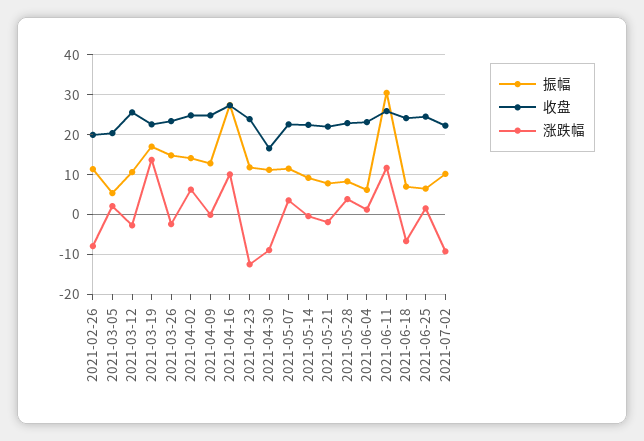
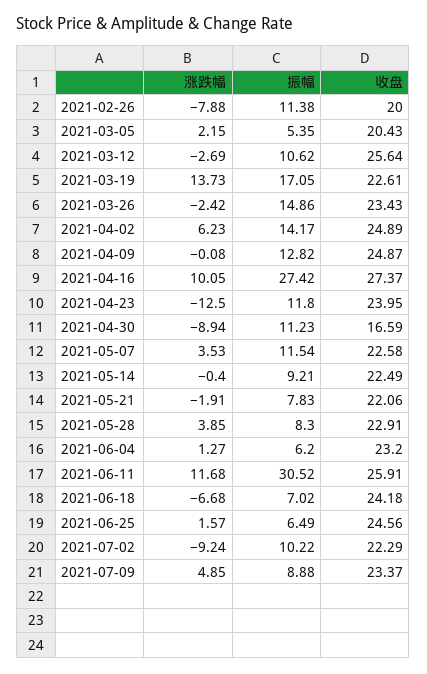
  {
    "振幅": {
      "2021-02-26": 11.38,
      "2021-03-05": 5.35,
      "2021-03-12": 10.62,
      "2021-03-19": 17.05,
      "2021-03-26": 14.86,
      "2021-04-02": 14.17,
      "2021-04-09": 12.82,
      "2021-04-16": 27.42,
      "2021-04-23": 11.8,
      "2021-04-30": 11.23,
      "2021-05-07": 11.54,
      "2021-05-14": 9.21,
      "2021-05-21": 7.83,
      "2021-05-28": 8.3,
      "2021-06-04": 6.2,
      "2021-06-11": 30.52,
      "2021-06-18": 7.02,
      "2021-06-25": 6.49,
-     "2021-07-02": 10.22
+     "2021-07-02": 10.22,
+     "2021-07-09": 8.88
    },
    "收盘": {
      "2021-02-26": 20,
      "2021-03-05": 20.43,
      "2021-03-12": 25.64,
      "2021-03-19": 22.61,
      "2021-03-26": 23.43,
      "2021-04-02": 24.89,
      "2021-04-09": 24.87,
      "2021-04-16": 27.37,
      "2021-04-23": 23.95,
      "2021-04-30": 16.59,
      "2021-05-07": 22.58,
      "2021-05-14": 22.49,
      "2021-05-21": 22.06,
      "2021-05-28": 22.91,
      "2021-06-04": 23.2,
      "2021-06-11": 25.91,
      "2021-06-18": 24.18,
      "2021-06-25": 24.56,
-     "2021-07-02": 22.29
+     "2021-07-02": 22.29,
+     "2021-07-09": 23.37
    },
    "涨跌幅": {
      "2021-02-26": -7.88,
      "2021-03-05": 2.15,
      "2021-03-12": -2.69,
      "2021-03-19": 13.73,
      "2021-03-26": -2.42,
      "2021-04-02": 6.23,
      "2021-04-09": -0.08,
      "2021-04-16": 10.05,
      "2021-04-23": -12.5,
      "2021-04-30": -8.94,
      "2021-05-07": 3.53,
      "2021-05-14": -0.4,
      "2021-05-21": -1.91,
      "2021-05-28": 3.85,
      "2021-06-04": 1.27,
      "2021-06-11": 11.68,
      "2021-06-18": -6.68,
      "2021-06-25": 1.57,
-     "2021-07-02": -9.24
+     "2021-07-02": -9.24,
+     "2021-07-09": 4.85
    }
  }

